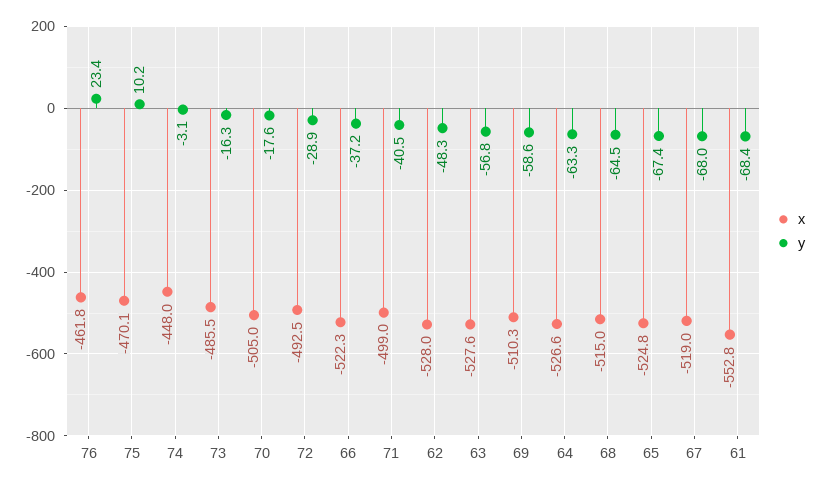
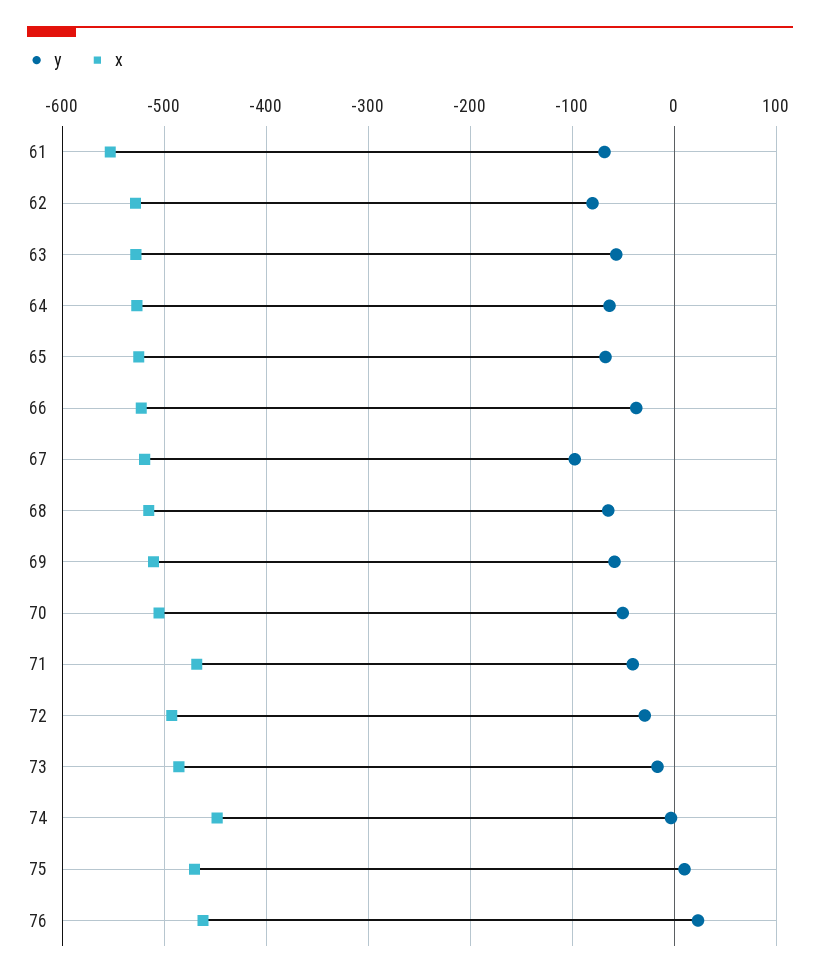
  {
    "x": {
      "76": -461.8,
      "75": -470.1,
      "74": -448,
      "73": -485.5,
      "70": -505,
      "72": -492.5,
      "66": -522.3,
-     "71": -499,
+     "71": -470,
      "62": -528,
      "63": -527.6,
      "69": -510.3,
      "64": -526.6,
      "68": -515,
      "65": -524.8,
      "67": -519,
      "61": -552.8
    },
    "y": {
      "76": 23.4,
      "75": 10.2,
      "74": -3.1,
      "73": -16.3,
-     "70": -17.6,
+     "70": -50,
      "72": -28.9,
      "66": -37.2,
      "71": -40.5,
-     "62": -48.3,
+     "62": -80,
      "63": -56.8,
      "69": -58.6,
      "64": -63.3,
      "68": -64.5,
      "65": -67.4,
-     "67": -68,
+     "67": -100,
      "61": -68.4
    }
  }

